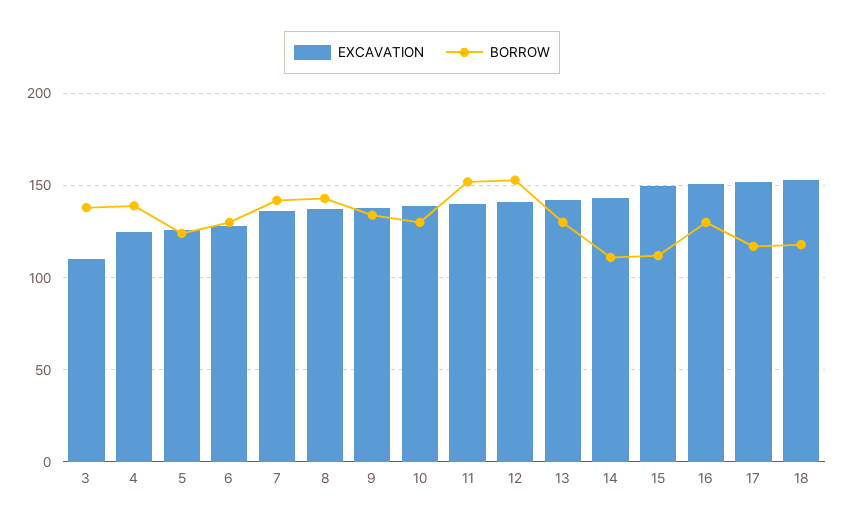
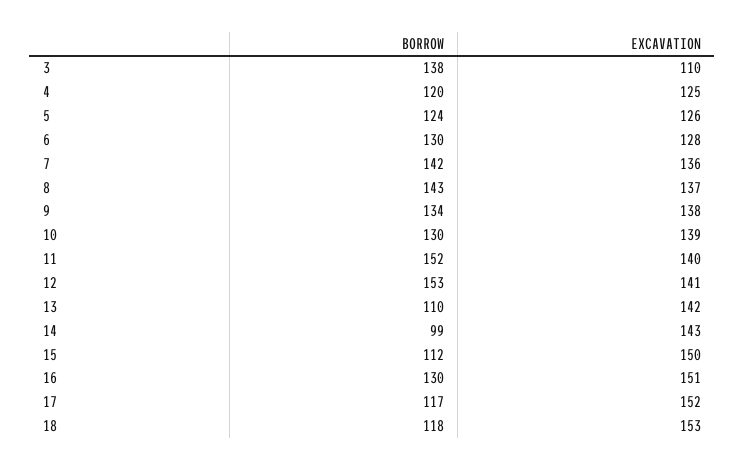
  {
    "EXCAVATION": {
      "3": 110,
      "4": 125,
      "5": 126,
      "6": 128,
      "7": 136,
      "8": 137,
      "9": 138,
      "10": 139,
      "11": 140,
      "12": 141,
      "13": 142,
      "14": 143,
      "15": 150,
      "16": 151,
      "17": 152,
      "18": 153
    },
    "BORROW": {
      "3": 138,
-     "4": 140,
+     "4": 120,
      "5": 124,
      "6": 130,
      "7": 142,
      "8": 143,
      "9": 134,
      "10": 130,
      "11": 152,
      "12": 153,
-     "13": 130,
+     "13": 110,
-     "14": 110,
+     "14": 99,
      "15": 112,
      "16": 130,
      "17": 117,
      "18": 118
    }
  }

